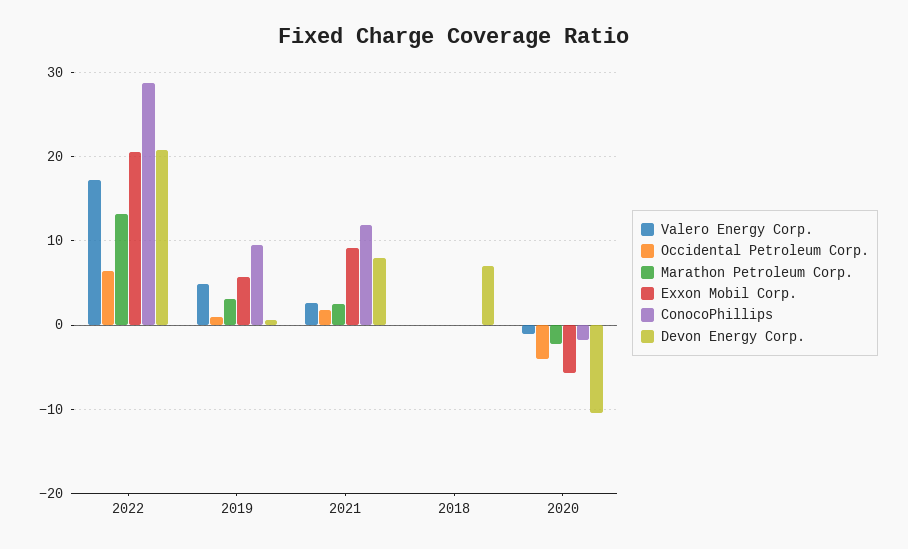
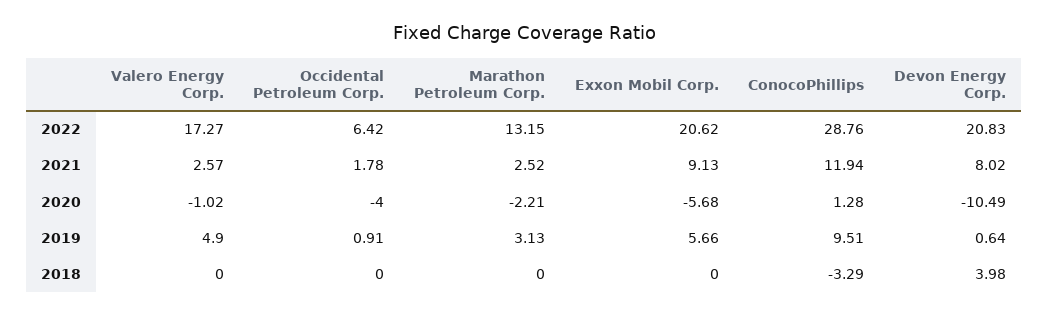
  {
    "Valero Energy Corp.": {
      "2022": 17.27,
      "2019": 4.9,
      "2021": 2.57,
      "2018": 0,
      "2020": -1.02
    },
    "Occidental Petroleum Corp.": {
      "2022": 6.42,
      "2019": 0.91,
      "2021": 1.78,
      "2018": 0,
      "2020": -4
    },
    "Marathon Petroleum Corp.": {
      "2022": 13.15,
      "2019": 3.13,
      "2021": 2.52,
      "2018": 0,
      "2020": -2.21
    },
    "Exxon Mobil Corp.": {
      "2022": 20.62,
      "2019": 5.66,
      "2021": 9.13,
      "2018": 0,
      "2020": -5.68
    },
    "ConocoPhillips": {
      "2022": 28.76,
      "2019": 9.51,
      "2021": 11.94,
-     "2018": 0,
+     "2018": -3.29,
-     "2020": -2
+     "2020": 1.28
    },
    "Devon Energy Corp.": {
      "2022": 20.83,
      "2019": 0.64,
      "2021": 8.02,
-     "2018": 7,
+     "2018": 3.98,
      "2020": -10.49
    }
  }

